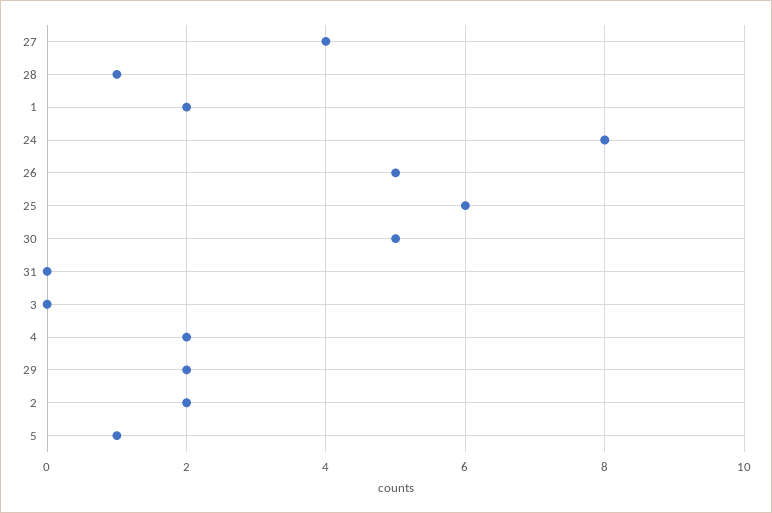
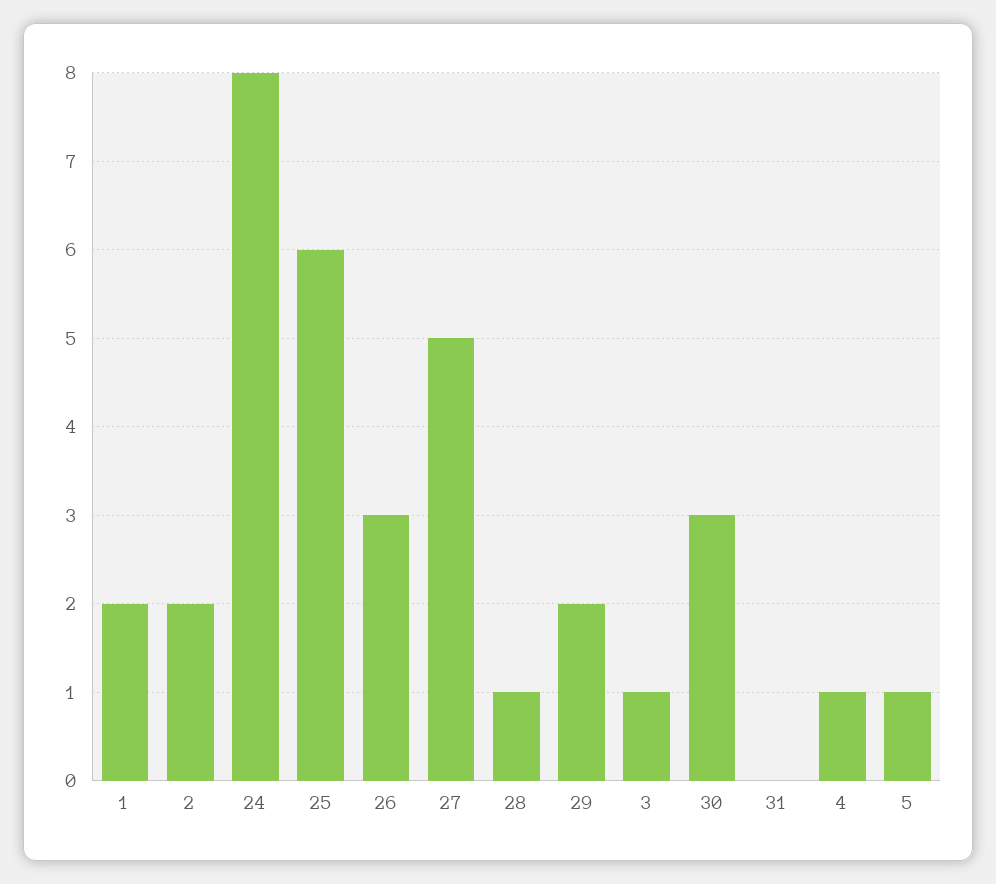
  {
-   "27": 4,
+   "27": 5,
    "28": 1,
    "1": 2,
    "24": 8,
-   "26": 5,
+   "26": 3,
    "25": 6,
-   "30": 5,
+   "30": 3,
    "31": 0,
-   "3": 0,
+   "3": 1,
-   "4": 2,
+   "4": 1,
    "29": 2,
    "2": 2,
    "5": 1
  }

